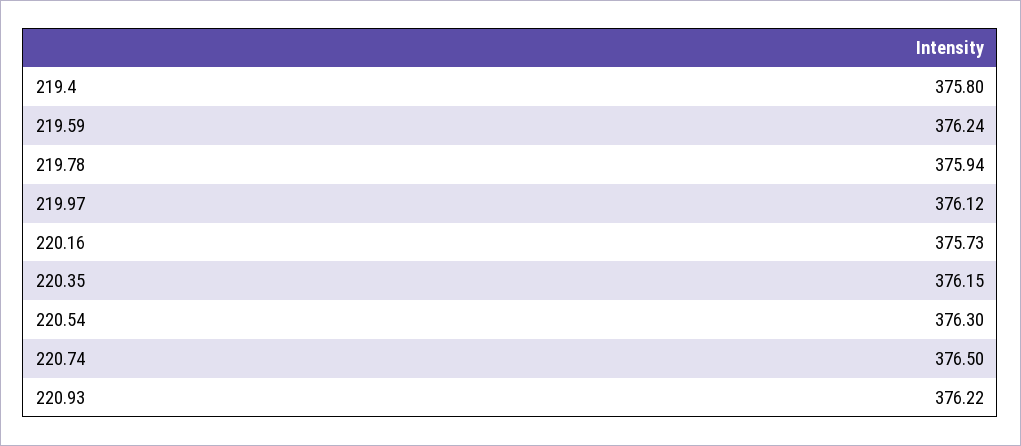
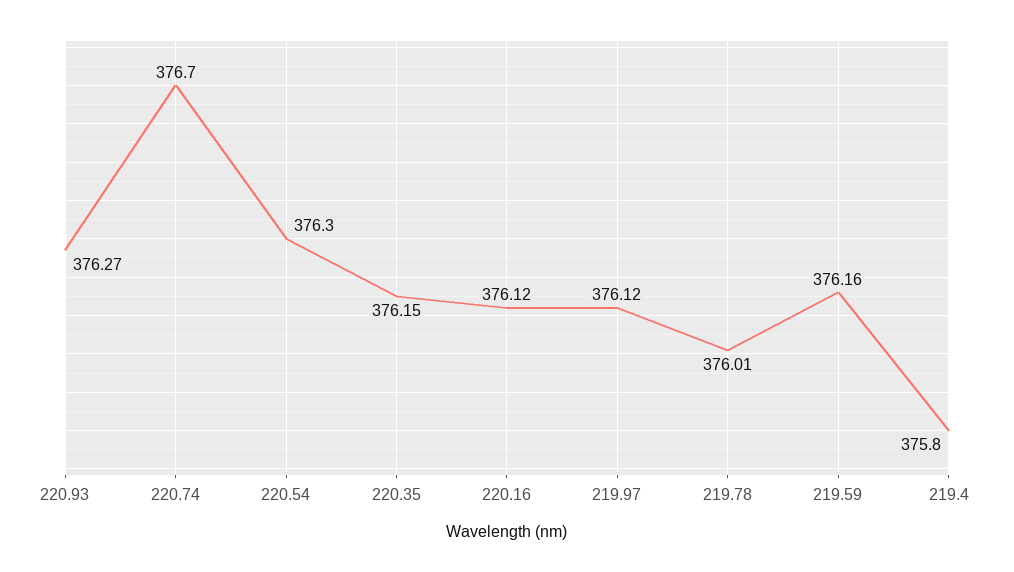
  {
    "219.4": 375.8,
-   "219.59": 376.24,
+   "219.59": 376.16,
-   "219.78": 375.94,
+   "219.78": 376.01,
    "219.97": 376.12,
-   "220.16": 375.73,
+   "220.16": 376.12,
    "220.35": 376.15,
    "220.54": 376.3,
-   "220.74": 376.5,
+   "220.74": 376.7,
-   "220.93": 376.22
+   "220.93": 376.27
  }

